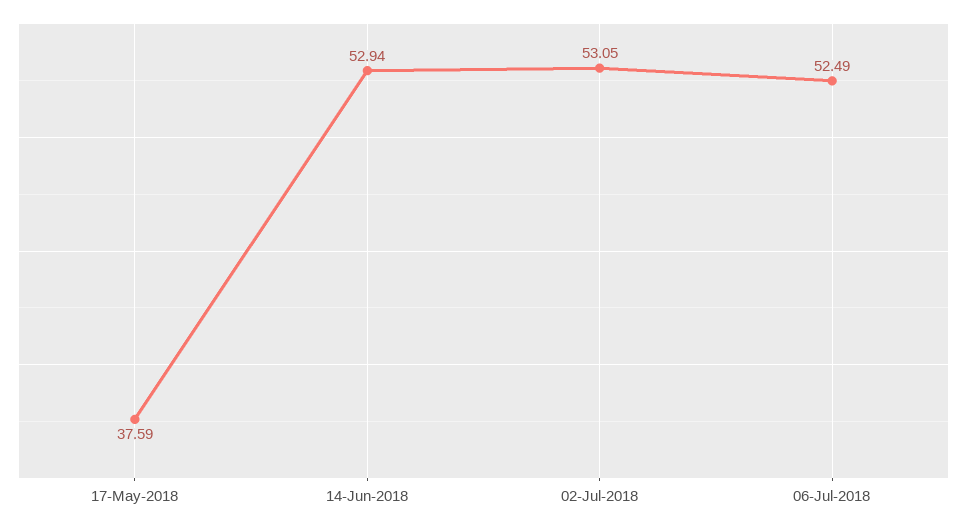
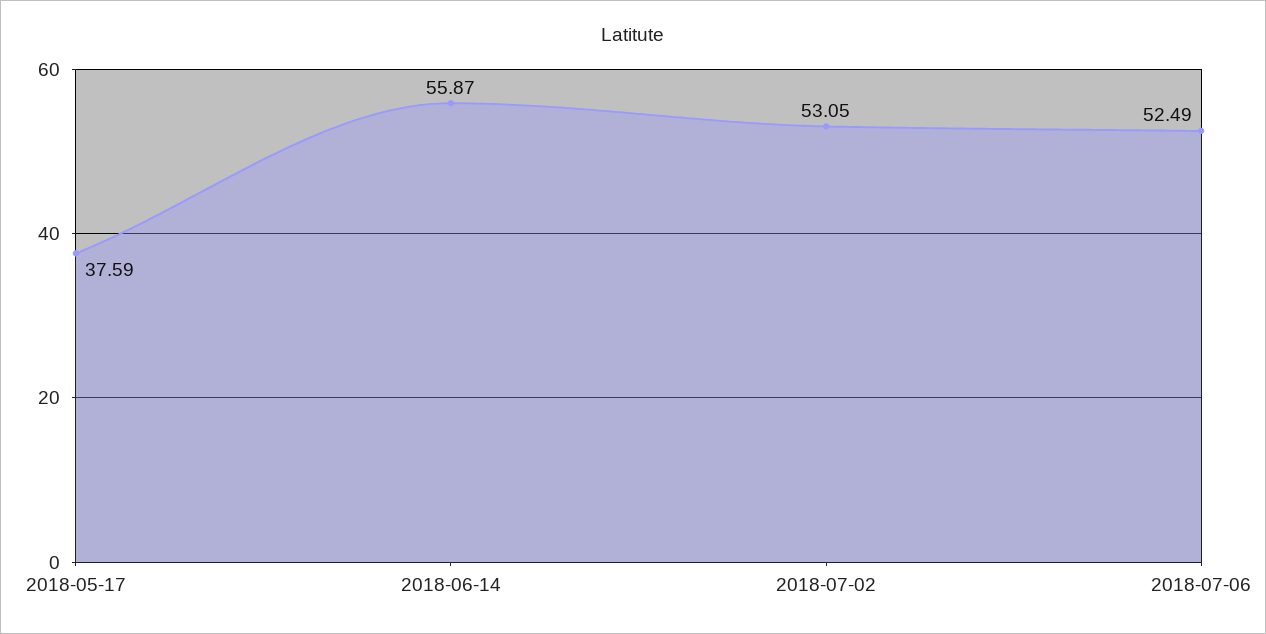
  {
    "17-May-2018": 37.59,
-   "14-Jun-2018": 52.94,
+   "14-Jun-2018": 55.87,
    "02-Jul-2018": 53.05,
    "06-Jul-2018": 52.49
  }

